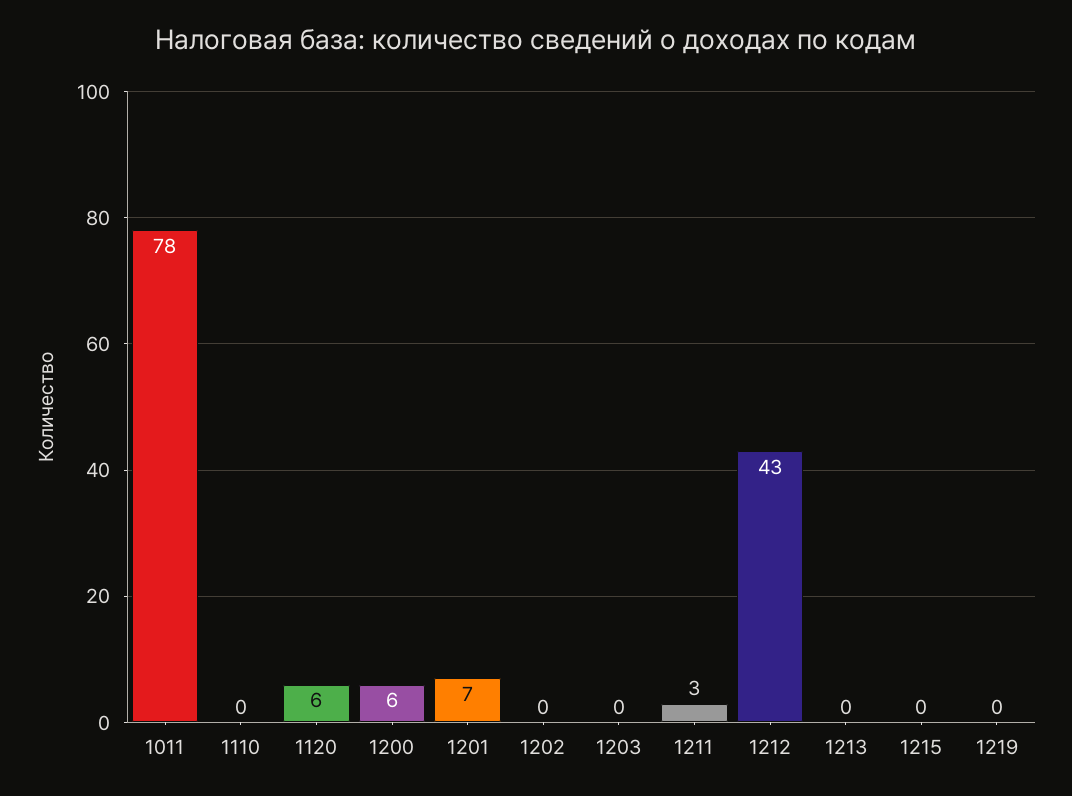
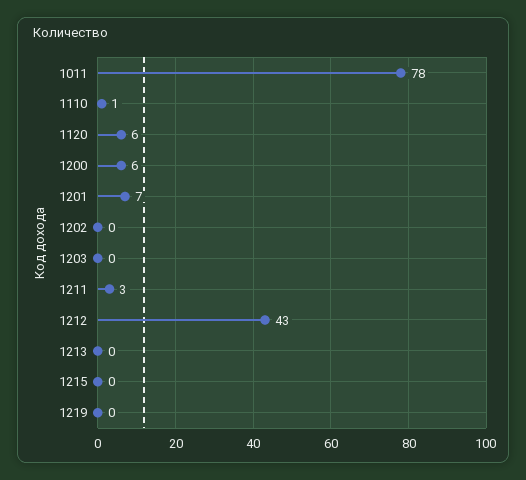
  {
    "1011": 78,
-   "1110": 0,
+   "1110": 1,
    "1120": 6,
    "1200": 6,
    "1201": 7,
    "1202": 0,
    "1203": 0,
    "1211": 3,
    "1212": 43,
    "1213": 0,
    "1215": 0,
    "1219": 0
  }

